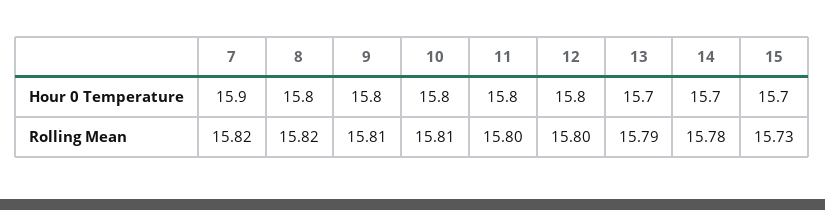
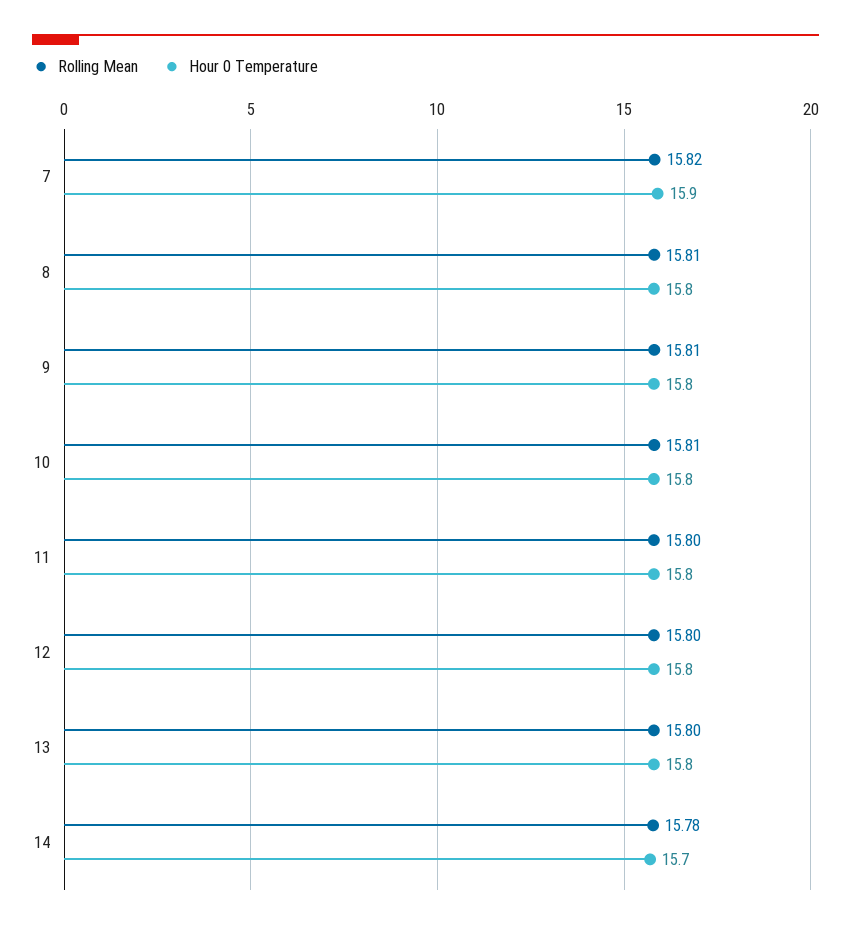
  {
    "Hour 0 Temperature": {
      "7": 15.9,
      "8": 15.8,
      "9": 15.8,
      "10": 15.8,
      "11": 15.8,
      "12": 15.8,
-     "13": 15.7,
+     "13": 15.8,
-     "14": 15.7,
+     "14": 15.7
-     "15": 15.7
    },
    "Rolling Mean": {
      "7": 15.82,
-     "8": 15.82,
+     "8": 15.81,
      "9": 15.81,
      "10": 15.81,
      "11": 15.8,
      "12": 15.8,
-     "13": 15.79,
+     "13": 15.8,
-     "14": 15.78,
+     "14": 15.78
-     "15": 15.73
    }
  }

